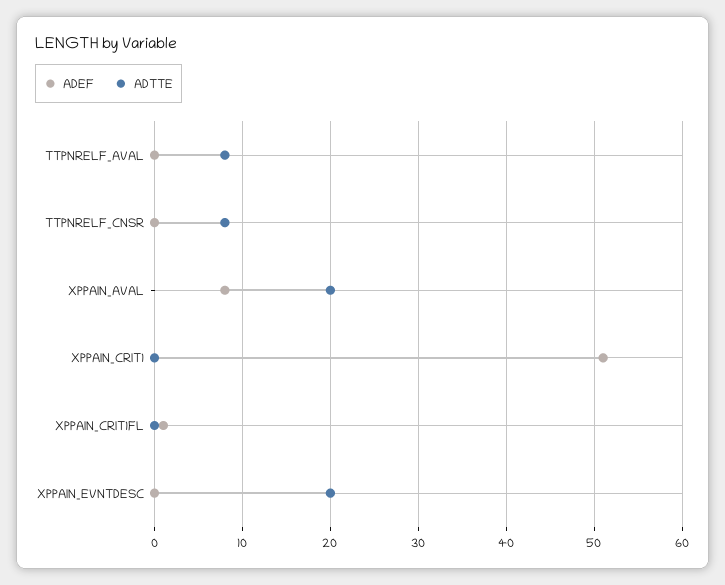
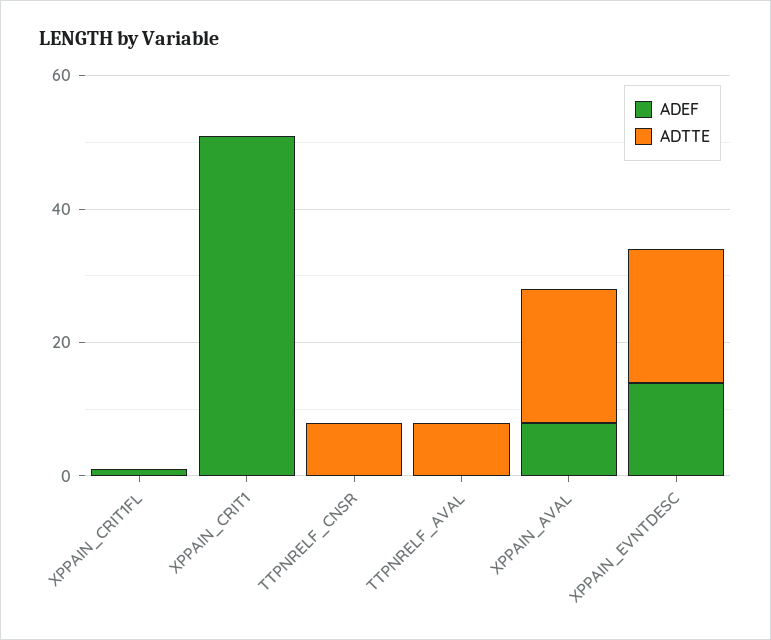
  {
    "ADEF": {
      "TTPNRELF_AVAL": 0,
      "TTPNRELF_CNSR": 0,
      "XPPAIN_AVAL": 8,
      "XPPAIN_CRIT1": 51,
      "XPPAIN_CRIT1FL": 1,
-     "XPPAIN_EVNTDESC": 0
+     "XPPAIN_EVNTDESC": 15
    },
    "ADTTE": {
      "TTPNRELF_AVAL": 8,
      "TTPNRELF_CNSR": 8,
      "XPPAIN_AVAL": 20,
      "XPPAIN_CRIT1": 0,
      "XPPAIN_CRIT1FL": 0,
      "XPPAIN_EVNTDESC": 20
    }
  }

